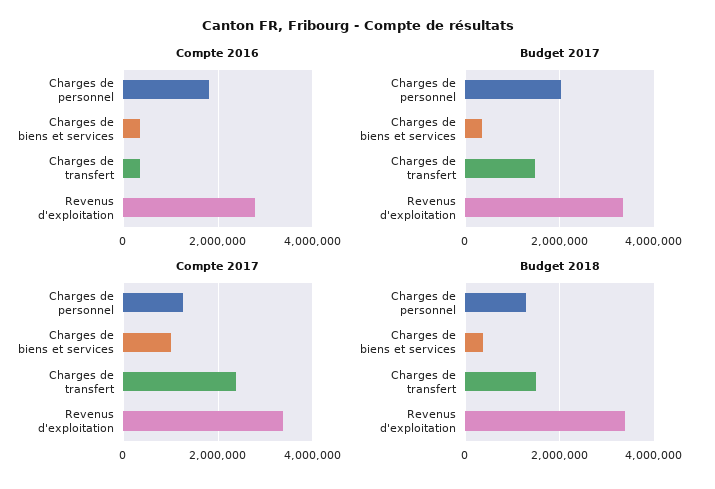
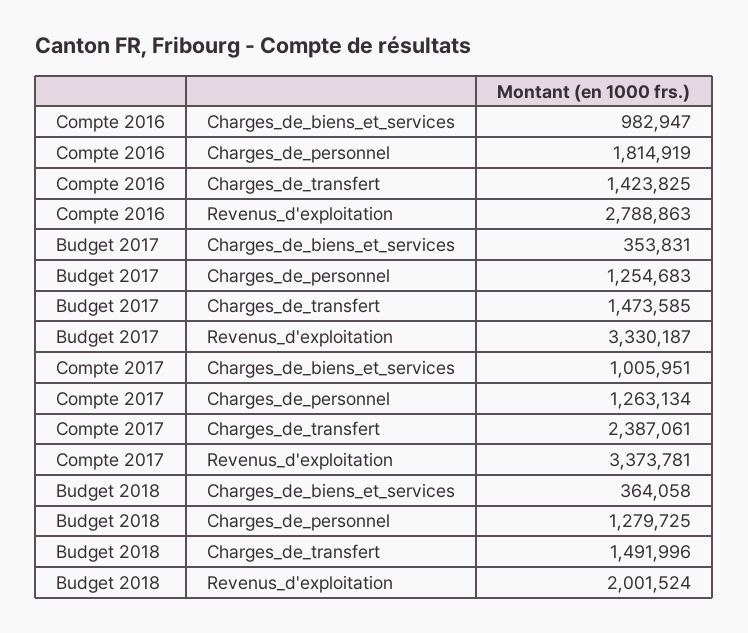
  {
    "Compte 2016": {
      "Charges de personnel": 1814919,
-     "Charges de biens et services": 400000,
+     "Charges de biens et services": 982947,
-     "Charges de transfert": 400000,
+     "Charges de transfert": 1423825,
      "Revenus d'exploitation": 2788863
    },
    "Budget 2017": {
-     "Charges de personnel": 2000000,
+     "Charges de personnel": 1254683,
      "Charges de biens et services": 353831,
      "Charges de transfert": 1473585,
      "Revenus d'exploitation": 3330187
    },
    "Compte 2017": {
      "Charges de personnel": 1263134,
      "Charges de biens et services": 1005951,
      "Charges de transfert": 2387061,
      "Revenus d'exploitation": 3373781
    },
    "Budget 2018": {
      "Charges de personnel": 1279725,
      "Charges de biens et services": 364058,
      "Charges de transfert": 1491996,
-     "Revenus d'exploitation": 3400000
+     "Revenus d'exploitation": 2001524
    }
  }

